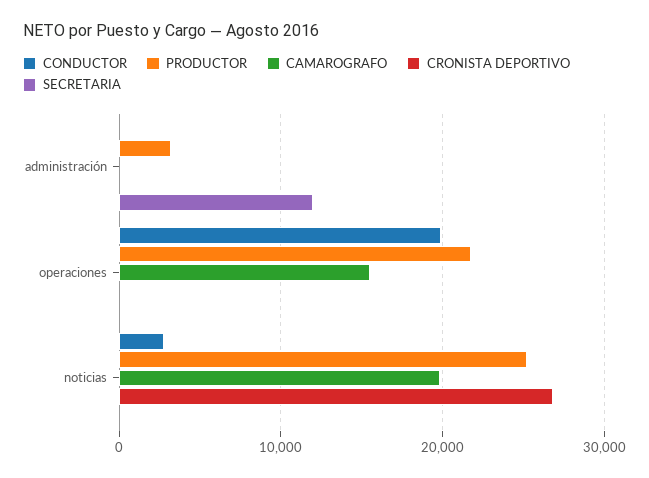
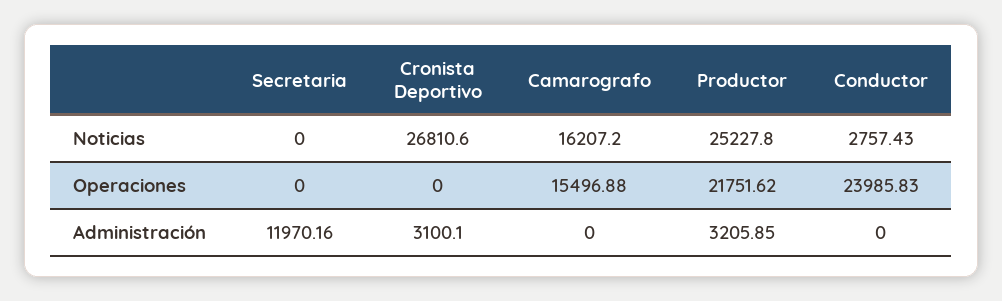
  {
    "CONDUCTOR": {
      "administración": 0,
-     "operaciones": 20000,
+     "operaciones": 23985.83,
      "noticias": 2757.43
    },
    "PRODUCTOR": {
      "administración": 3205.85,
      "operaciones": 21751.62,
      "noticias": 25227.8
    },
    "CAMAROGRAFO": {
      "administración": 0,
      "operaciones": 15496.88,
-     "noticias": 20000
+     "noticias": 16207.2
    },
    "CRONISTA DEPORTIVO": {
-     "administración": 0,
+     "administración": 3100.1,
      "operaciones": 0,
      "noticias": 26810.6
    },
    "SECRETARIA": {
      "administración": 11970.16,
      "operaciones": 0,
      "noticias": 0
    }
  }

